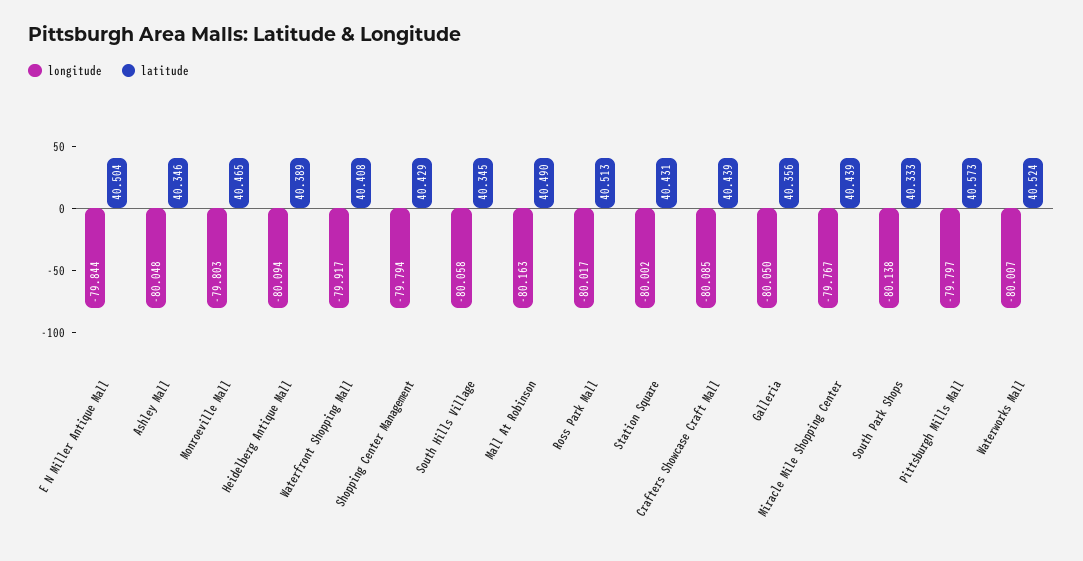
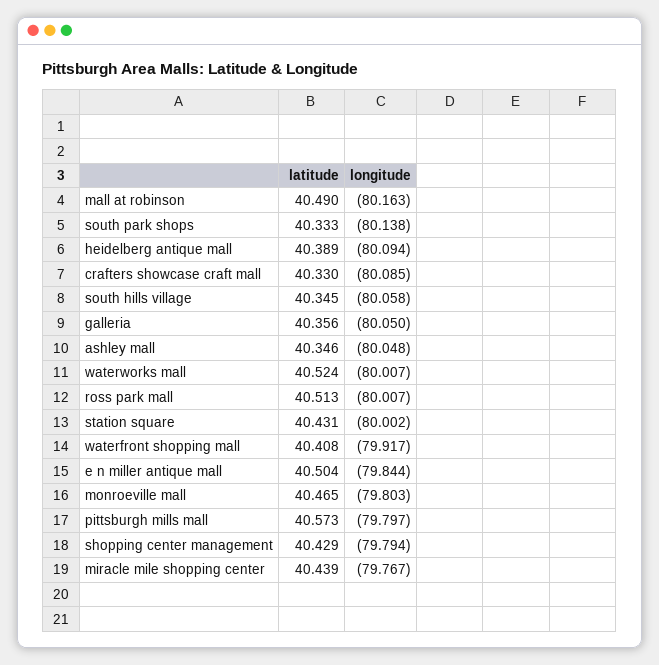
  {
    "longitude": {
      "E N Miller Antique Mall": -79.844,
      "Ashley Mall": -80.048,
      "Monroeville Mall": -79.803,
      "Heidelberg Antique Mall": -80.094,
      "Waterfront Shopping Mall": -79.917,
      "Shopping Center Management": -79.794,
      "South Hills Village": -80.058,
      "Mall At Robinson": -80.163,
-     "Ross Park Mall": -80.017,
+     "Ross Park Mall": -80.007,
      "Station Square": -80.002,
      "Crafters Showcase Craft Mall": -80.085,
      "Galleria": -80.05,
      "Miracle Mile Shopping Center": -79.767,
      "South Park Shops": -80.138,
      "Pittsburgh Mills Mall": -79.797,
      "Waterworks Mall": -80.007
    },
    "latitude": {
      "E N Miller Antique Mall": 40.504,
      "Ashley Mall": 40.346,
      "Monroeville Mall": 40.465,
      "Heidelberg Antique Mall": 40.389,
      "Waterfront Shopping Mall": 40.408,
      "Shopping Center Management": 40.429,
      "South Hills Village": 40.345,
      "Mall At Robinson": 40.49,
      "Ross Park Mall": 40.513,
      "Station Square": 40.431,
-     "Crafters Showcase Craft Mall": 40.439,
+     "Crafters Showcase Craft Mall": 40.33,
      "Galleria": 40.356,
      "Miracle Mile Shopping Center": 40.439,
      "South Park Shops": 40.333,
      "Pittsburgh Mills Mall": 40.573,
      "Waterworks Mall": 40.524
    }
  }

